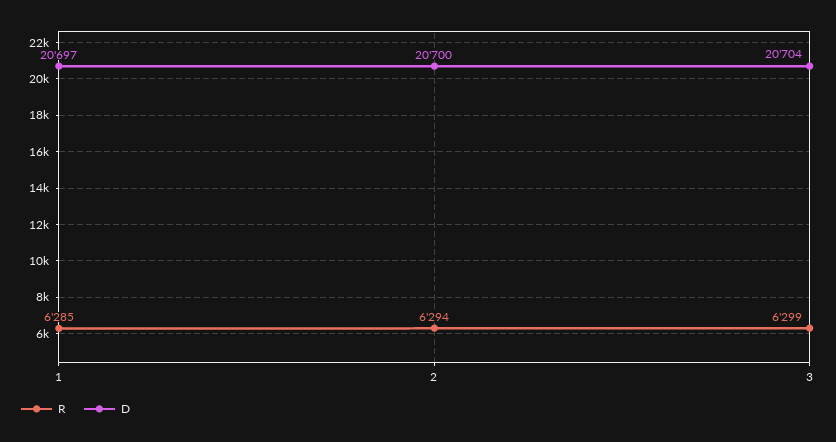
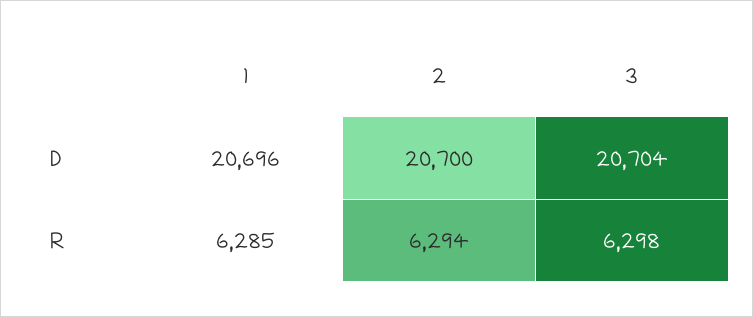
  {
    "R": {
      "1": 6285,
      "2": 6294,
-     "3": 6299
+     "3": 6298
    },
    "D": {
-     "1": 20697,
+     "1": 20696,
      "2": 20700,
      "3": 20704
    }
  }

